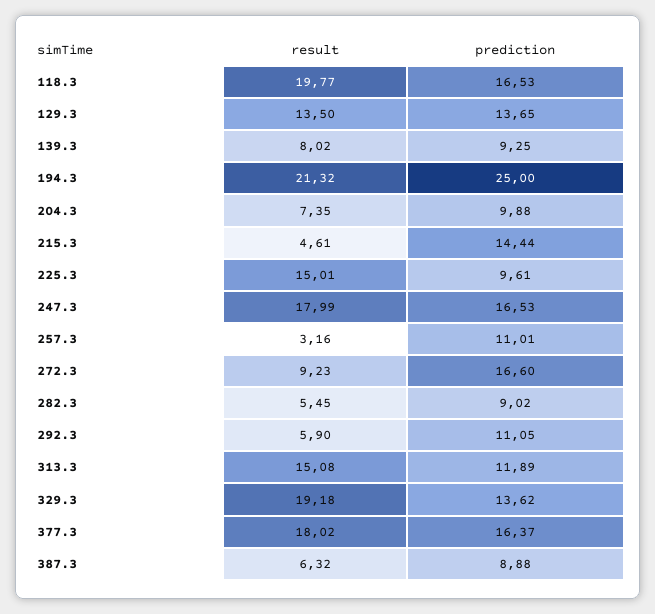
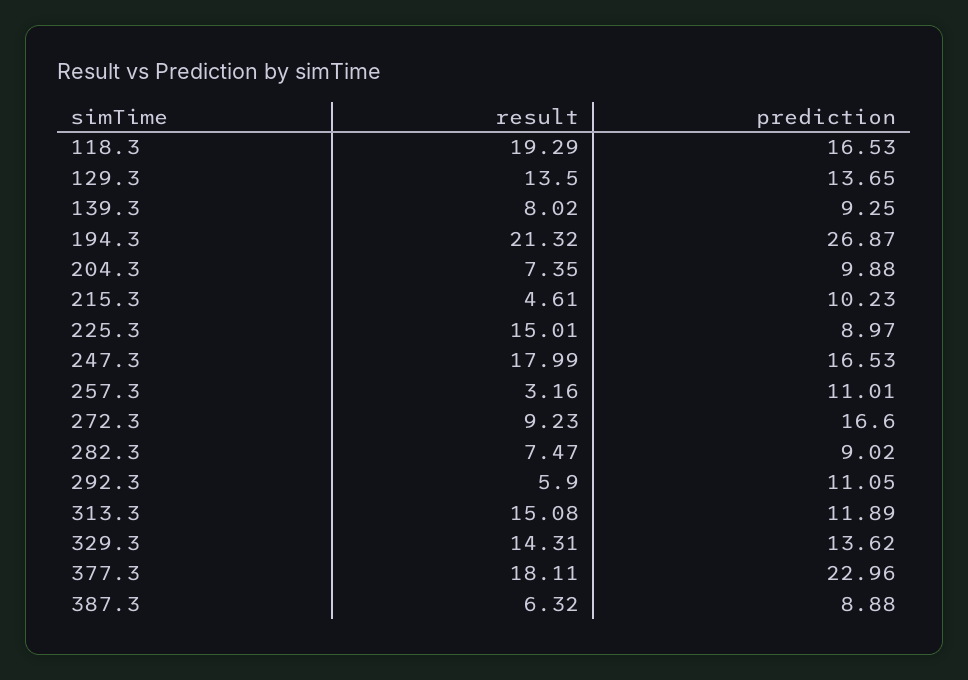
  {
    "result": {
-     "118.3": 19.77,
+     "118.3": 19.29,
      "129.3": 13.5,
      "139.3": 8.02,
      "194.3": 21.32,
      "204.3": 7.35,
      "215.3": 4.61,
      "225.3": 15.01,
      "247.3": 17.99,
      "257.3": 3.16,
      "272.3": 9.23,
-     "282.3": 5.45,
+     "282.3": 7.47,
      "292.3": 5.9,
      "313.3": 15.08,
-     "329.3": 19.18,
+     "329.3": 14.31,
-     "377.3": 18.02,
+     "377.3": 18.11,
      "387.3": 6.32
    },
    "prediction": {
      "118.3": 16.53,
      "129.3": 13.65,
      "139.3": 9.25,
-     "194.3": 25,
+     "194.3": 26.87,
      "204.3": 9.88,
-     "215.3": 14.44,
+     "215.3": 10.23,
-     "225.3": 9.61,
+     "225.3": 8.97,
      "247.3": 16.53,
      "257.3": 11.01,
      "272.3": 16.6,
      "282.3": 9.02,
      "292.3": 11.05,
      "313.3": 11.89,
      "329.3": 13.62,
-     "377.3": 16.37,
+     "377.3": 22.96,
      "387.3": 8.88
    }
  }

